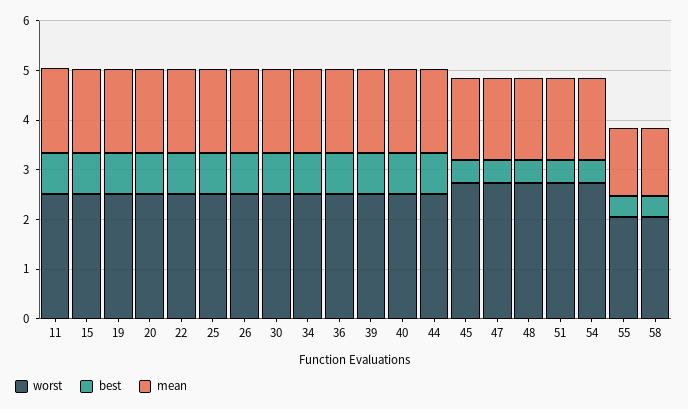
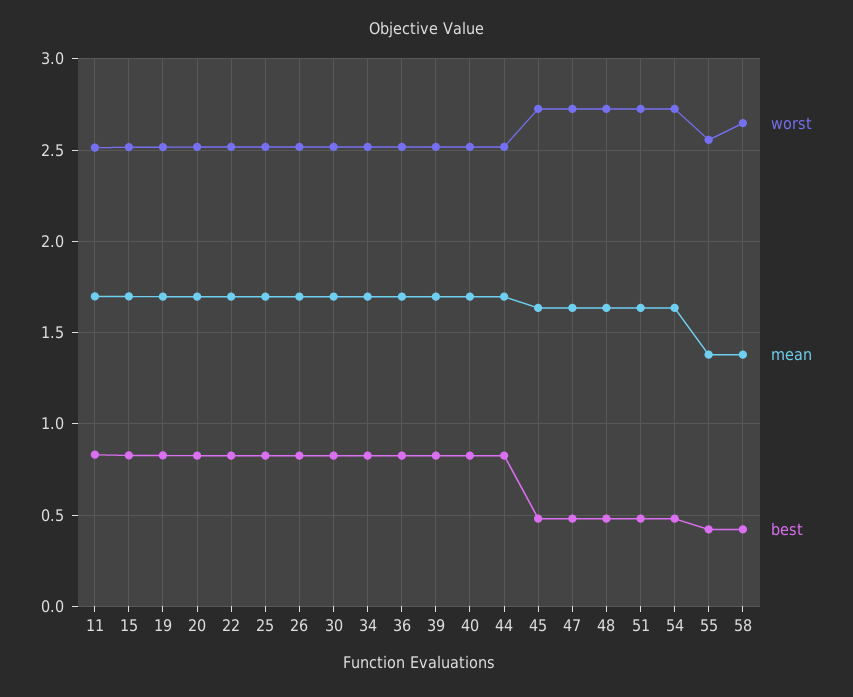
  {
    "worst": {
      "11": 2.5,
      "15": 2.5,
      "19": 2.5,
      "20": 2.5,
      "22": 2.5,
      "25": 2.5,
      "26": 2.5,
      "30": 2.5,
      "34": 2.5,
      "36": 2.5,
      "39": 2.5,
      "40": 2.5,
      "44": 2.5,
      "45": 2.75,
      "47": 2.75,
      "48": 2.75,
      "51": 2.75,
      "54": 2.75,
-     "55": 2,
+     "55": 2.55,
-     "58": 2
+     "58": 2.65
    },
    "best": {
      "11": 0.85,
      "15": 0.85,
      "19": 0.85,
      "20": 0.85,
      "22": 0.85,
      "25": 0.85,
      "26": 0.85,
      "30": 0.85,
      "34": 0.85,
      "36": 0.85,
      "39": 0.85,
      "40": 0.85,
      "44": 0.85,
      "45": 0.5,
      "47": 0.5,
      "48": 0.5,
      "51": 0.5,
      "54": 0.5,
      "55": 0.4,
      "58": 0.4
    },
    "mean": {
      "11": 1.7,
      "15": 1.7,
      "19": 1.7,
      "20": 1.7,
      "22": 1.7,
      "25": 1.7,
      "26": 1.7,
      "30": 1.7,
      "34": 1.7,
      "36": 1.7,
      "39": 1.7,
      "40": 1.7,
      "44": 1.7,
      "45": 1.65,
      "47": 1.65,
      "48": 1.65,
      "51": 1.65,
      "54": 1.65,
      "55": 1.4,
      "58": 1.4
    }
  }

